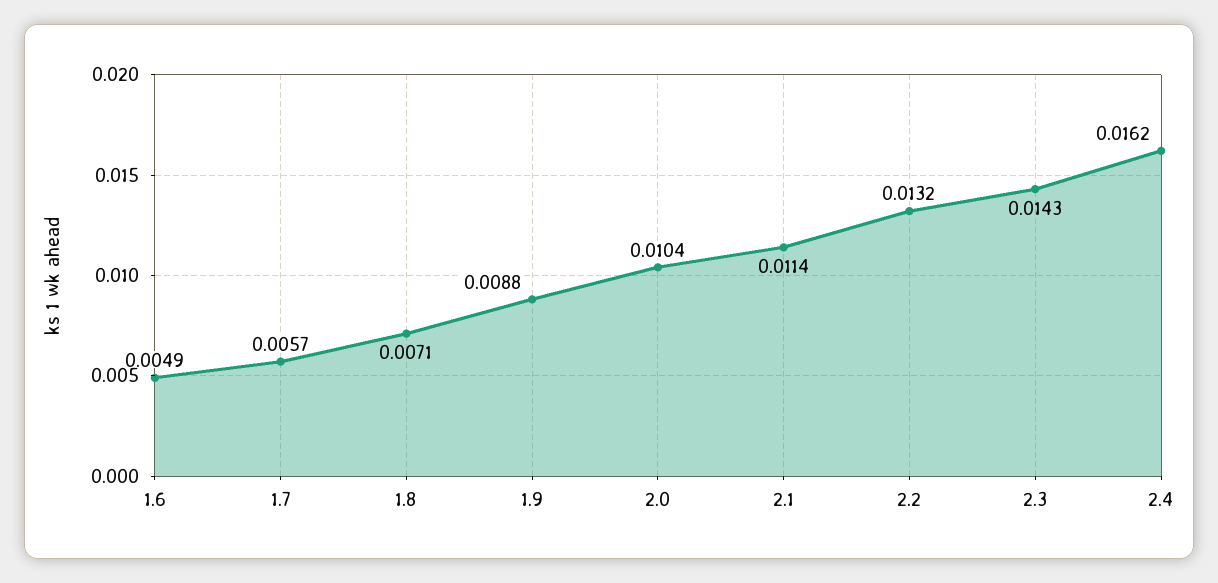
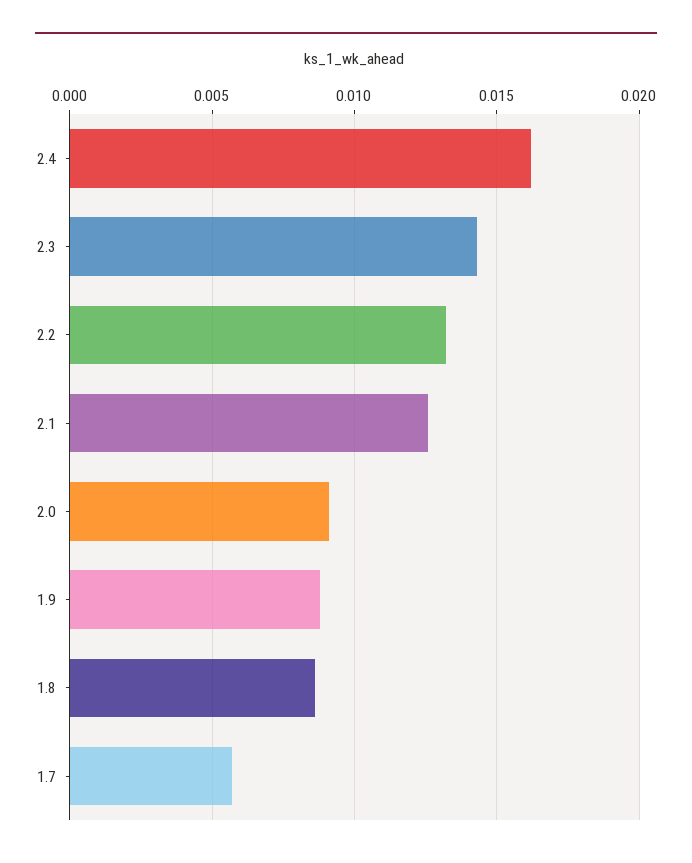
  {
-   "1.6": 0.0049,
    "1.7": 0.0057,
-   "1.8": 0.0071,
+   "1.8": 0.0085,
    "1.9": 0.0088,
-   "2.0": 0.0104,
+   "2.0": 0.009,
-   "2.1": 0.0114,
+   "2.1": 0.0125,
    "2.2": 0.0132,
    "2.3": 0.0143,
    "2.4": 0.0162
  }

